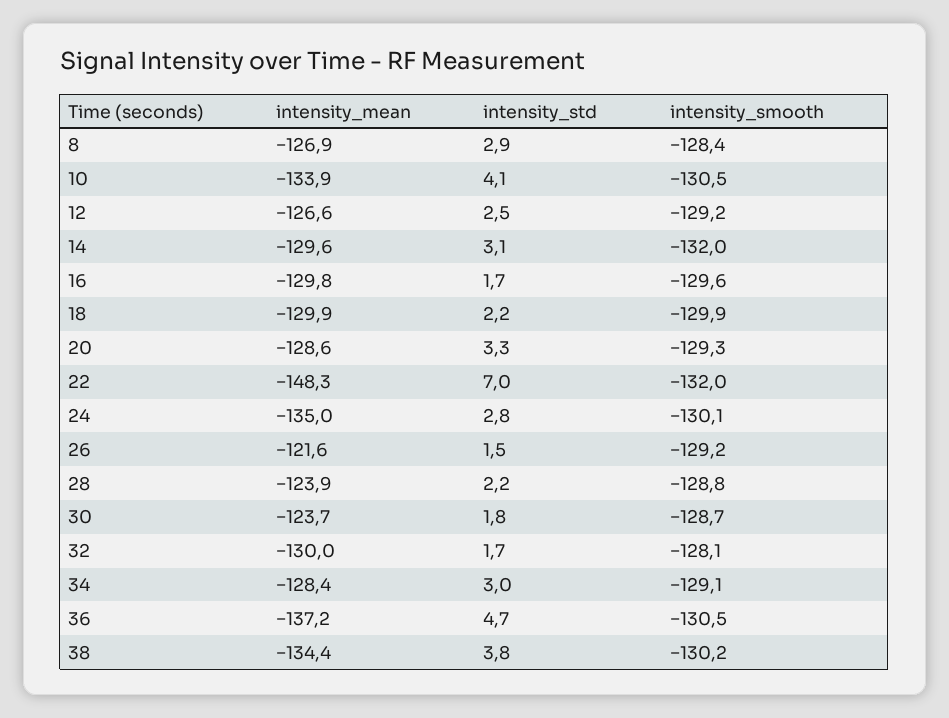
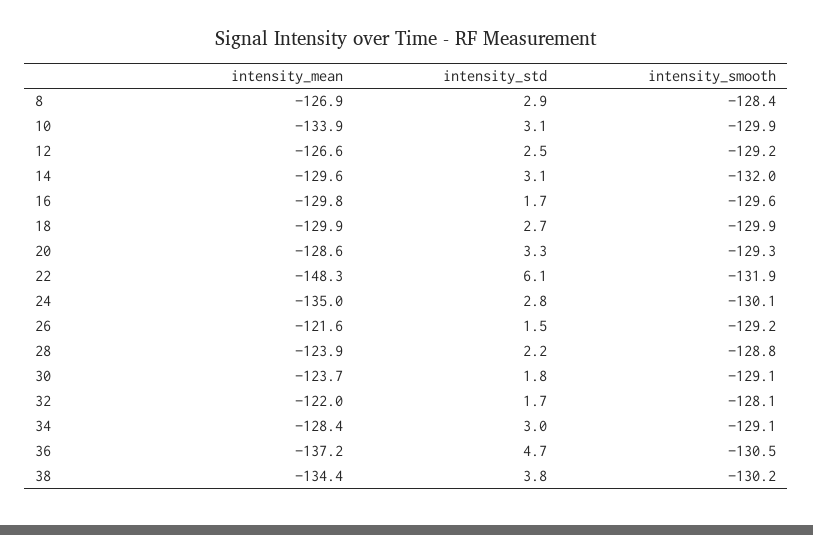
  {
    "intensity_mean": {
      "8": -126.9,
      "10": -133.9,
      "12": -126.6,
      "14": -129.6,
      "16": -129.8,
      "18": -129.9,
      "20": -128.6,
      "22": -148.3,
      "24": -135,
      "26": -121.6,
      "28": -123.9,
      "30": -123.7,
-     "32": -130,
+     "32": -122,
      "34": -128.4,
      "36": -137.2,
      "38": -134.4
    },
    "intensity_std": {
      "8": 2.9,
-     "10": 4.1,
+     "10": 3.1,
      "12": 2.5,
      "14": 3.1,
      "16": 1.7,
-     "18": 2.2,
+     "18": 2.7,
      "20": 3.3,
-     "22": 7,
+     "22": 6.1,
      "24": 2.8,
      "26": 1.5,
      "28": 2.2,
      "30": 1.8,
      "32": 1.7,
      "34": 3,
      "36": 4.7,
      "38": 3.8
    },
    "intensity_smooth": {
      "8": -128.4,
-     "10": -130.5,
+     "10": -129.9,
      "12": -129.2,
      "14": -132,
      "16": -129.6,
      "18": -129.9,
      "20": -129.3,
-     "22": -132,
+     "22": -131.9,
      "24": -130.1,
      "26": -129.2,
      "28": -128.8,
-     "30": -128.7,
+     "30": -129.1,
      "32": -128.1,
      "34": -129.1,
      "36": -130.5,
      "38": -130.2
    }
  }

